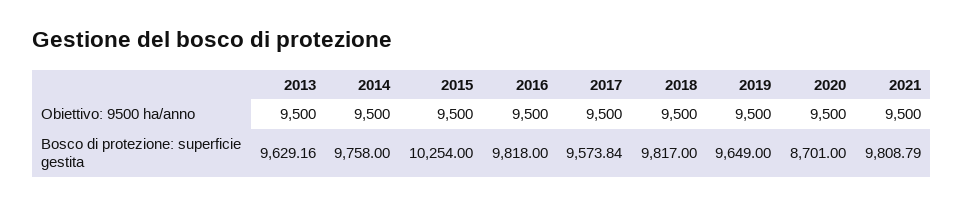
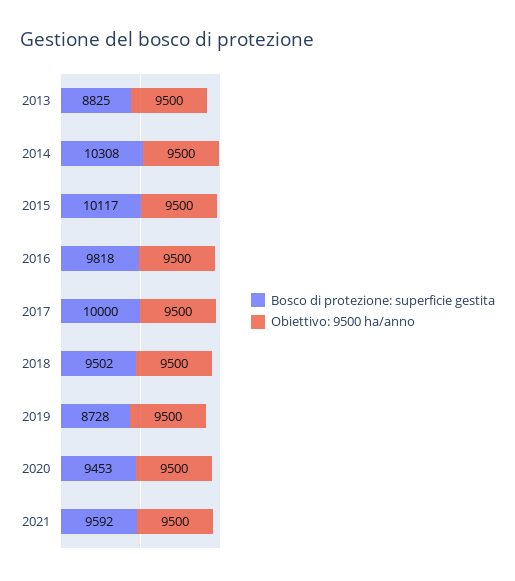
  {
    "Obiettivo: 9500 ha/anno": {
      "2013": 9500,
      "2014": 9500,
      "2015": 9500,
      "2016": 9500,
      "2017": 9500,
      "2018": 9500,
      "2019": 9500,
      "2020": 9500,
      "2021": 9500
    },
    "Bosco di protezione: superficie gestita": {
-     "2013": 9629.16,
+     "2013": 8825,
-     "2014": 9758,
+     "2014": 10308,
-     "2015": 10254,
+     "2015": 10117,
      "2016": 9818,
-     "2017": 9573.84,
+     "2017": 10000,
-     "2018": 9817,
+     "2018": 9502,
-     "2019": 9649,
+     "2019": 8728,
-     "2020": 8701,
+     "2020": 9453,
-     "2021": 9808.79
+     "2021": 9592
    }
  }

